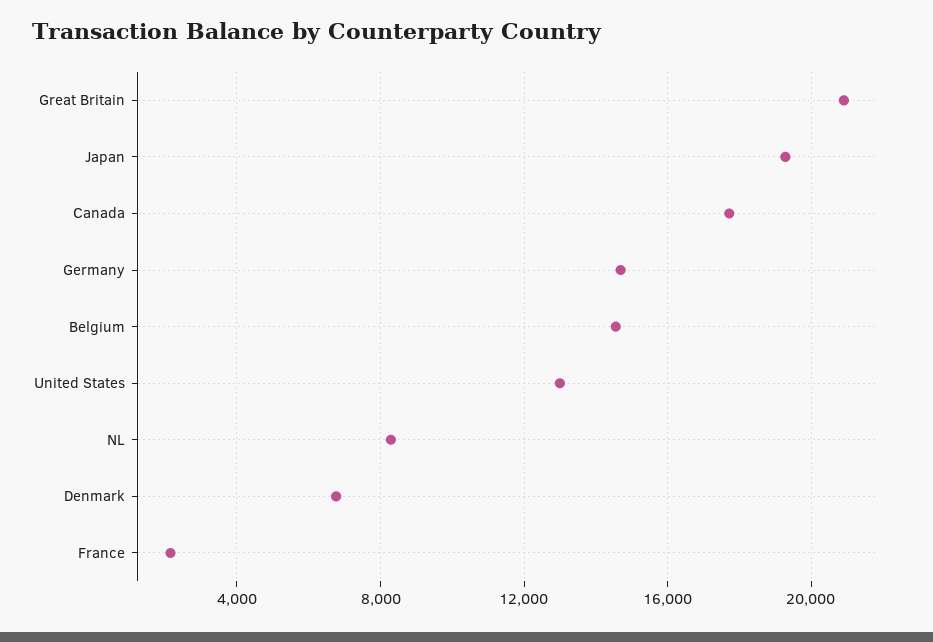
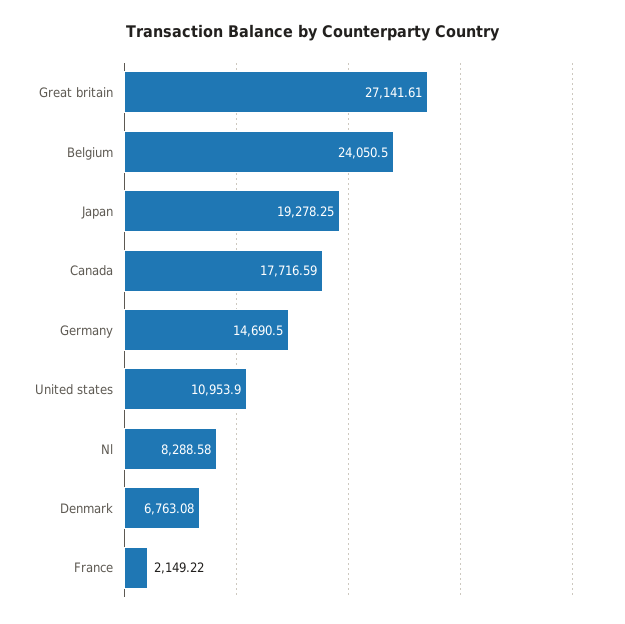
  {
-   "Great Britain": 21000,
+   "Great Britain": 27141.61,
    "Japan": 19278.25,
    "Canada": 17716.59,
    "Germany": 14690.5,
-   "Belgium": 14500,
+   "Belgium": 24050.5,
-   "United States": 13000,
+   "United States": 10953.9,
    "NL": 8288.58,
    "Denmark": 6763.08,
    "France": 2149.22
  }

